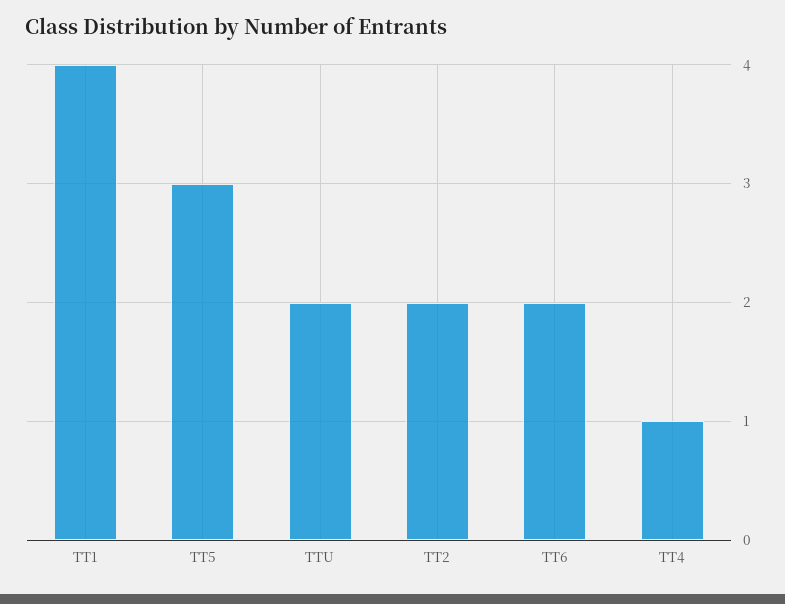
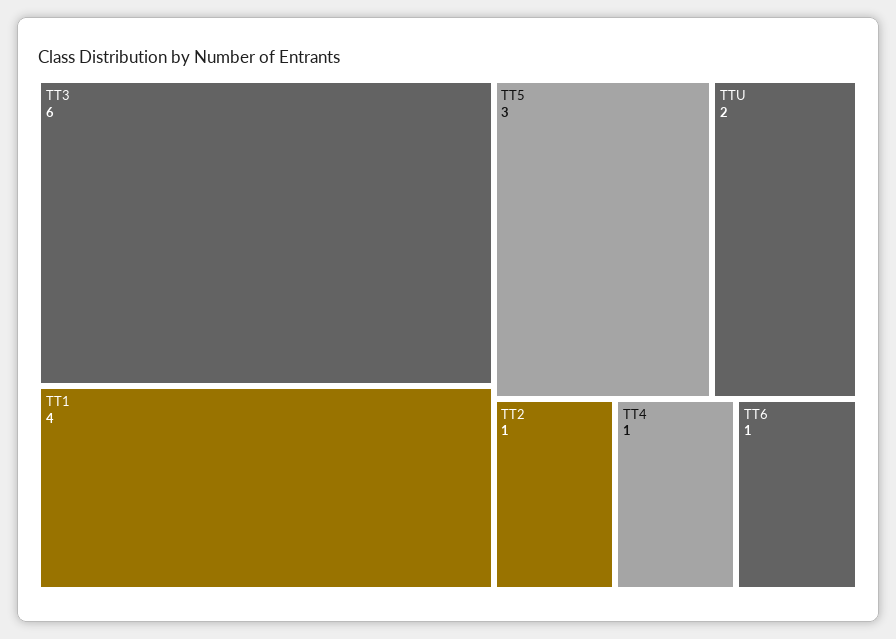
  {
    "TT1": 4,
    "TT5": 3,
    "TTU": 2,
-   "TT2": 2,
+   "TT2": 1,
-   "TT6": 2,
+   "TT6": 1,
-   "TT4": 1
+   "TT4": 1,
+   "TT3": 6
  }

